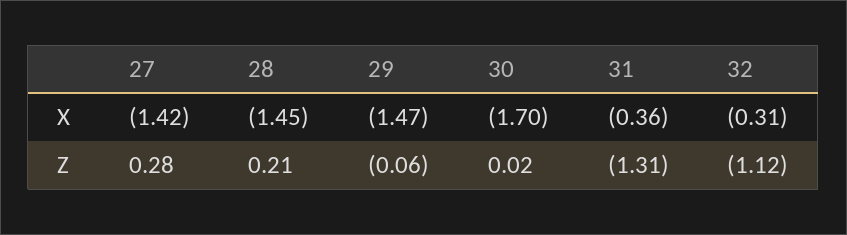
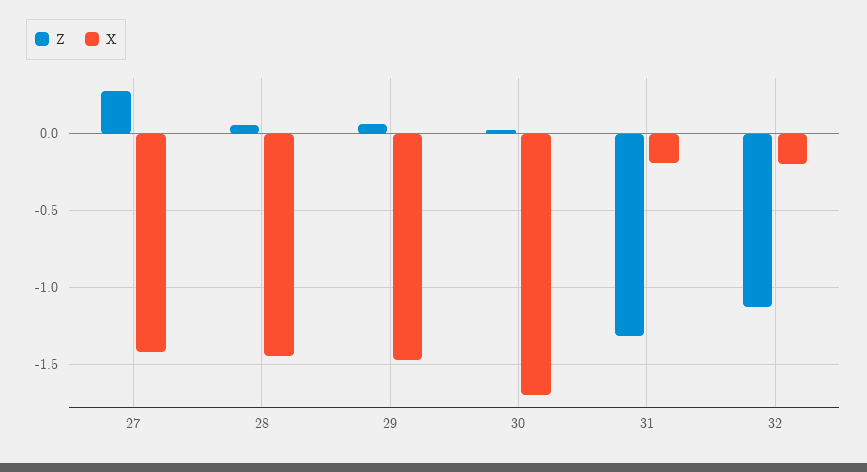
  {
    "X": {
      "27": -1.42,
      "28": -1.45,
      "29": -1.47,
      "30": -1.7,
-     "31": -0.36,
+     "31": -0.2,
-     "32": -0.31
+     "32": -0.2
    },
    "Z": {
      "27": 0.28,
-     "28": 0.21,
+     "28": 0.05,
-     "29": -0.06,
+     "29": 0.05,
      "30": 0.02,
      "31": -1.31,
      "32": -1.12
    }
  }

